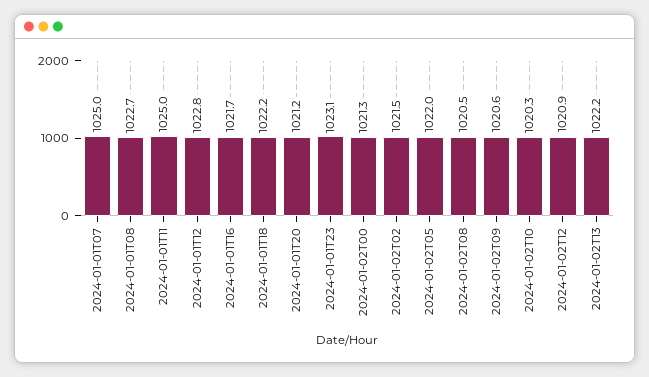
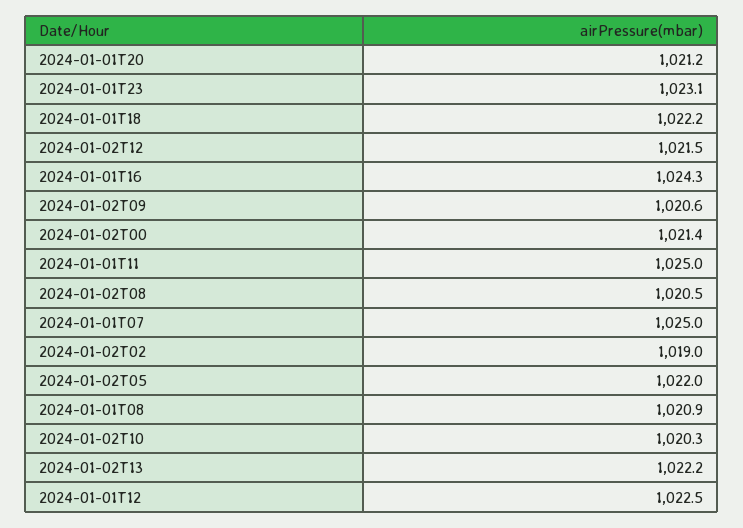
  {
    "2024-01-01T07": 1025,
-   "2024-01-01T08": 1022.7,
+   "2024-01-01T08": 1020.9,
    "2024-01-01T11": 1025,
-   "2024-01-01T12": 1022.8,
+   "2024-01-01T12": 1022.5,
-   "2024-01-01T16": 1021.7,
+   "2024-01-01T16": 1024.3,
    "2024-01-01T18": 1022.2,
    "2024-01-01T20": 1021.2,
    "2024-01-01T23": 1023.1,
-   "2024-01-02T00": 1021.3,
+   "2024-01-02T00": 1021.4,
-   "2024-01-02T02": 1021.5,
+   "2024-01-02T02": 1019,
    "2024-01-02T05": 1022,
    "2024-01-02T08": 1020.5,
    "2024-01-02T09": 1020.6,
    "2024-01-02T10": 1020.3,
-   "2024-01-02T12": 1020.9,
+   "2024-01-02T12": 1021.5,
    "2024-01-02T13": 1022.2
  }

